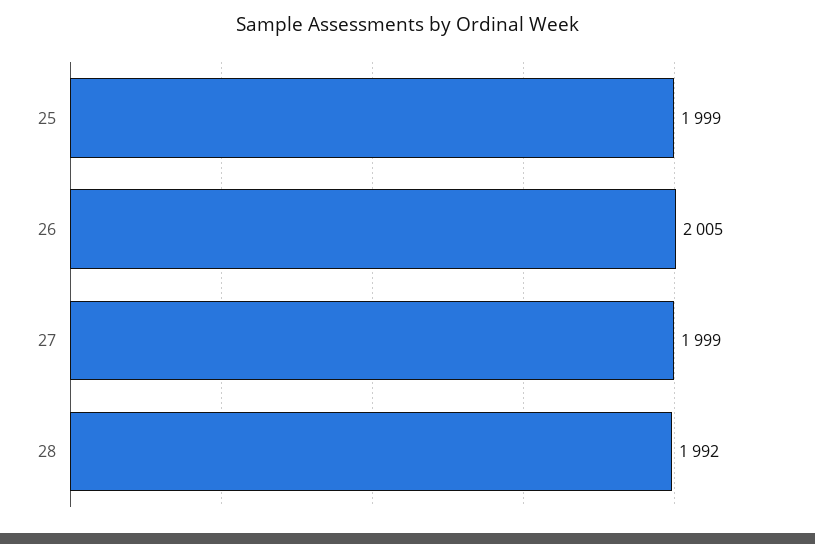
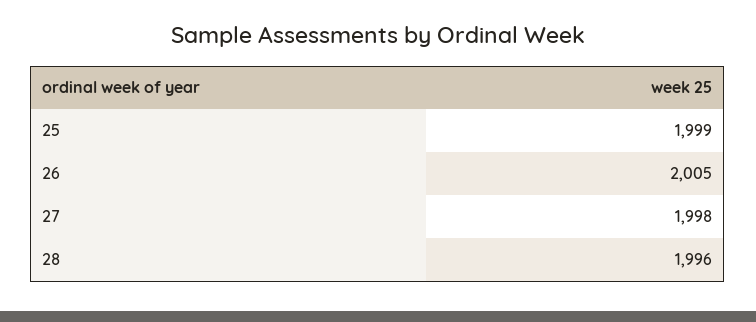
  {
    "25": 1999,
    "26": 2005,
-   "27": 1999,
+   "27": 1998,
-   "28": 1992
+   "28": 1996
  }

